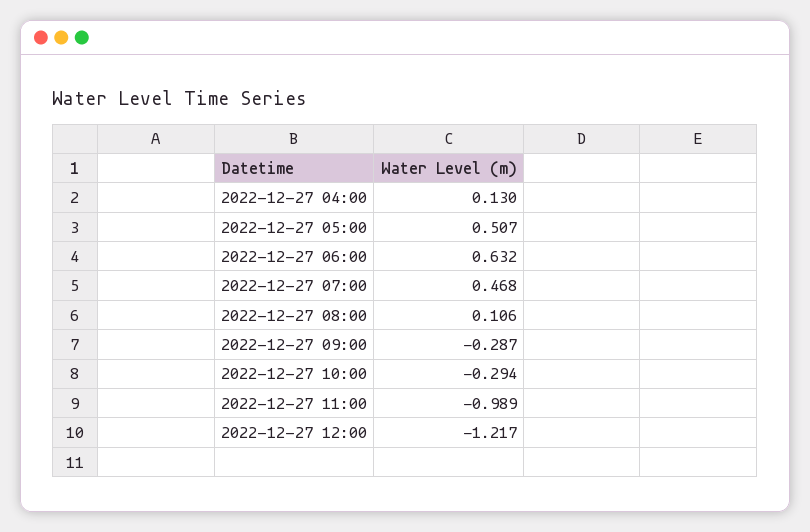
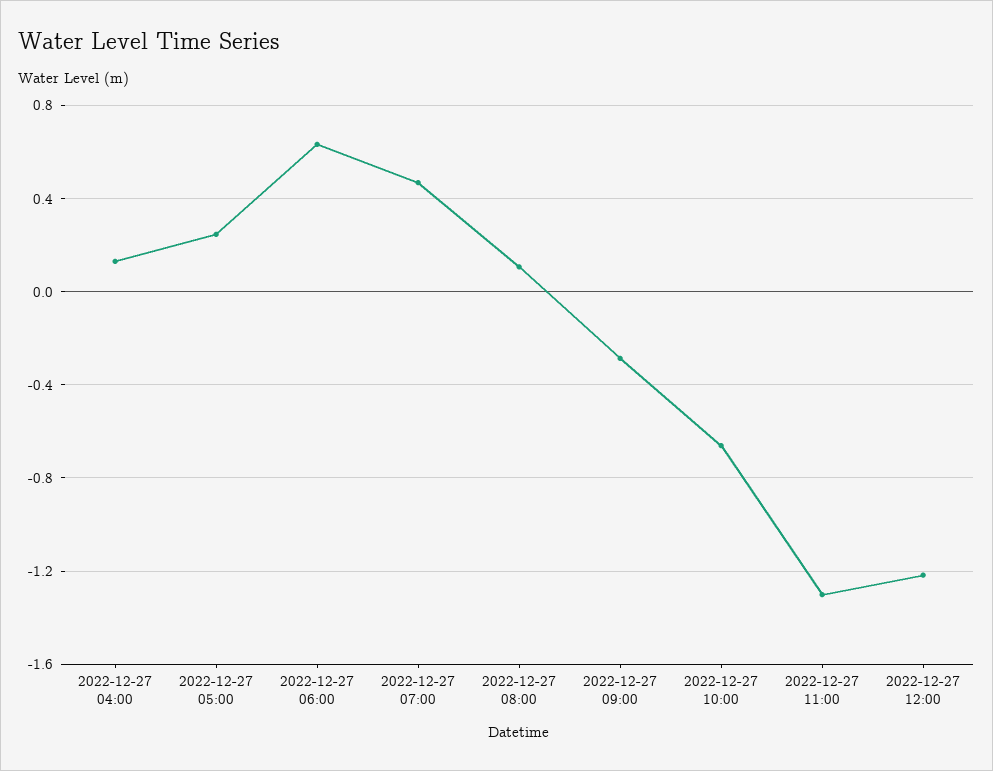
  {
    "2022-12-27 04:00": 0.13,
-   "2022-12-27 05:00": 0.507,
+   "2022-12-27 05:00": 0.25,
    "2022-12-27 06:00": 0.632,
    "2022-12-27 07:00": 0.468,
    "2022-12-27 08:00": 0.106,
    "2022-12-27 09:00": -0.287,
-   "2022-12-27 10:00": -0.294,
+   "2022-12-27 10:00": -0.65,
-   "2022-12-27 11:00": -0.989,
+   "2022-12-27 11:00": -1.3,
    "2022-12-27 12:00": -1.217
  }

